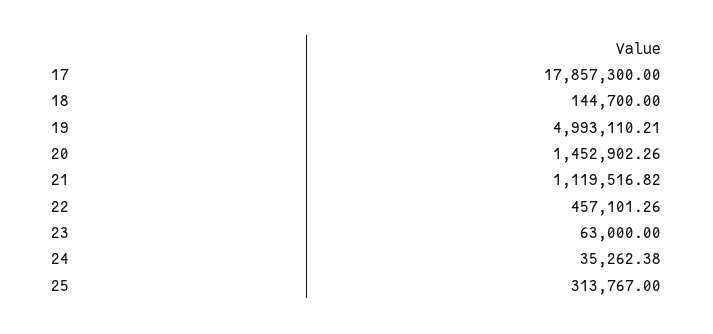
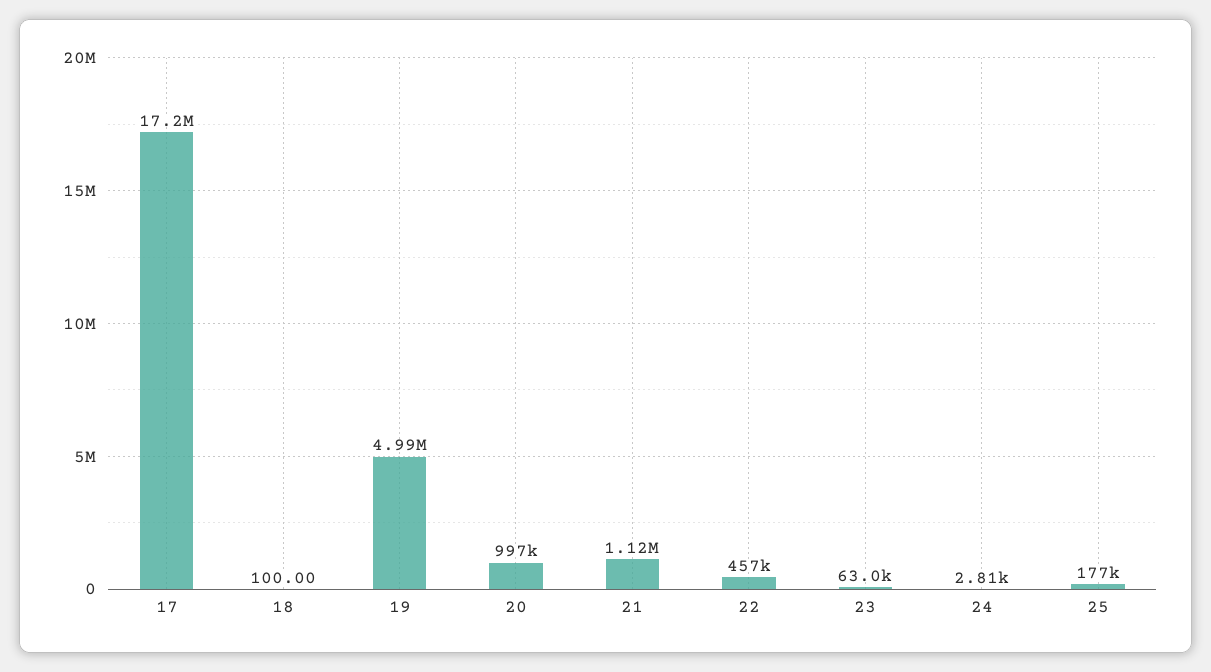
  {
-   "17": 17857300,
+   "17": 17200000,
-   "18": 144700,
+   "18": 100,
    "19": 4993110.21,
-   "20": 1452902.26,
+   "20": 997000,
    "21": 1119516.82,
    "22": 457101.26,
    "23": 63000,
-   "24": 35262.38,
+   "24": 2810,
-   "25": 313767
+   "25": 177000
  }

